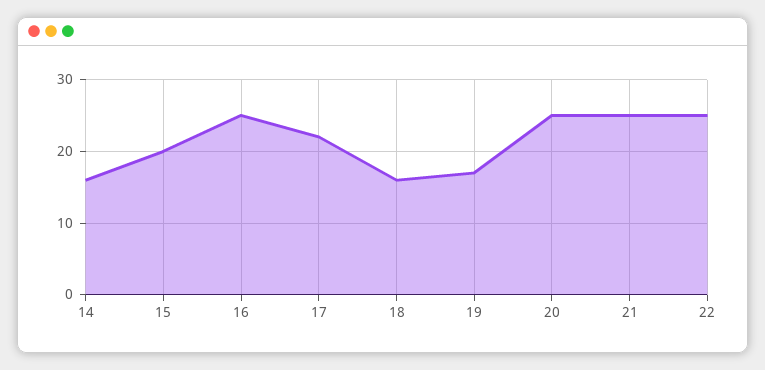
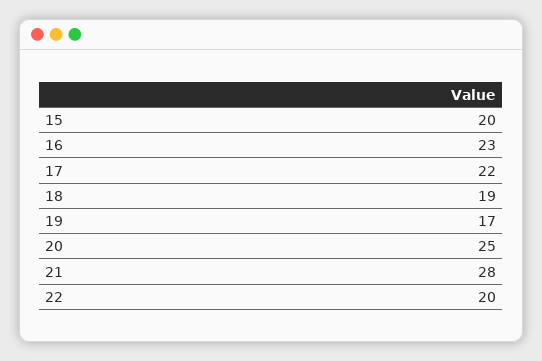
  {
-   "14": 16,
    "15": 20,
-   "16": 25,
+   "16": 23,
    "17": 22,
-   "18": 16,
+   "18": 19,
    "19": 17,
    "20": 25,
-   "21": 25,
+   "21": 28,
-   "22": 25
+   "22": 20
  }

